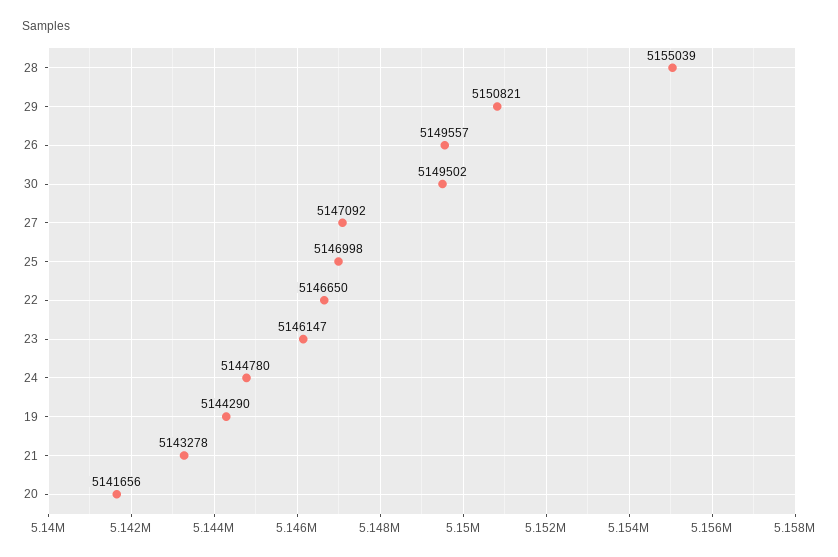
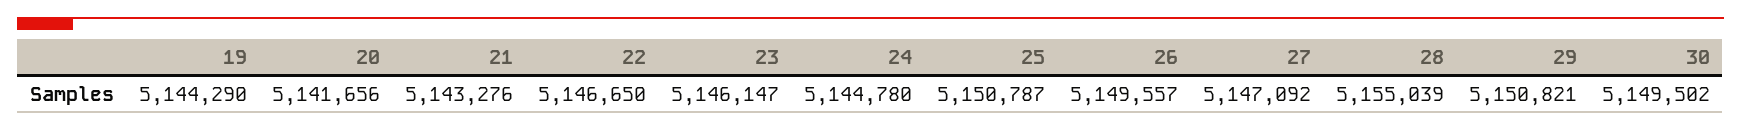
  {
    "28": 5155039,
    "29": 5150821,
    "26": 5149557,
    "30": 5149502,
    "27": 5147092,
-   "25": 5146998,
+   "25": 5150787,
    "22": 5146650,
    "23": 5146147,
    "24": 5144780,
    "19": 5144290,
-   "21": 5143278,
+   "21": 5143276,
    "20": 5141656
  }

